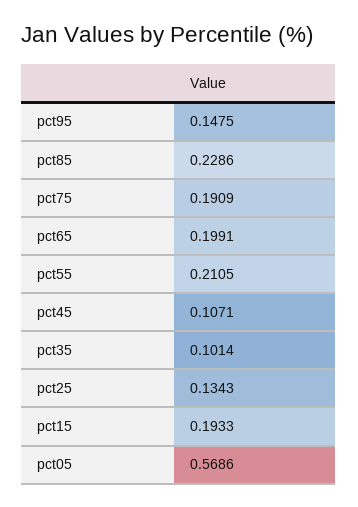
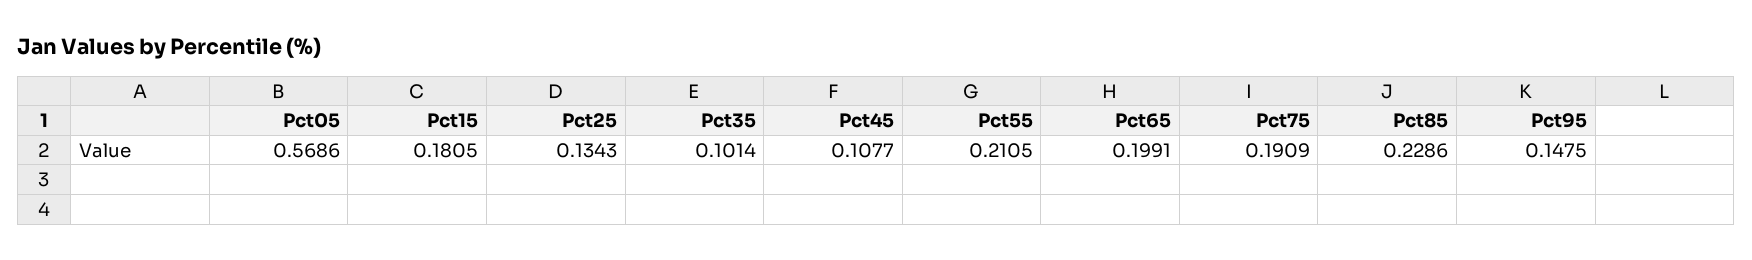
  {
    "pct95": 0.1475,
    "pct85": 0.2286,
    "pct75": 0.1909,
    "pct65": 0.1991,
    "pct55": 0.2105,
-   "pct45": 0.1071,
+   "pct45": 0.1077,
    "pct35": 0.1014,
    "pct25": 0.1343,
-   "pct15": 0.1933,
+   "pct15": 0.1805,
    "pct05": 0.5686
  }

